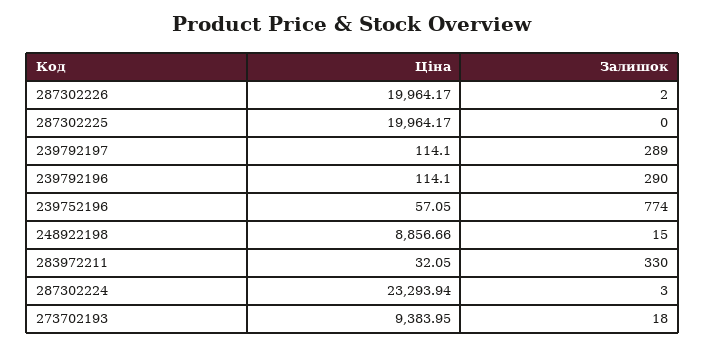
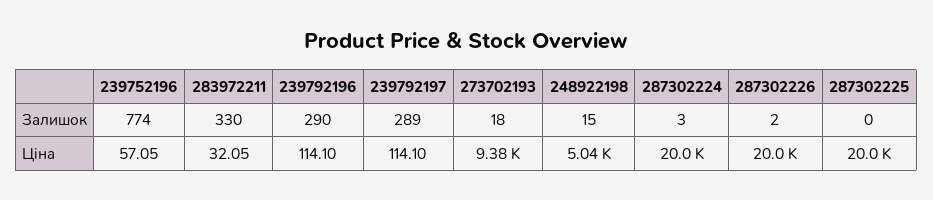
  {
    "Ціна": {
      "287302226": 19964.17,
      "287302225": 19964.17,
      "239792197": 114.1,
      "239792196": 114.1,
      "239752196": 57.05,
-     "248922198": 8856.66,
+     "248922198": 5040,
      "283972211": 32.05,
-     "287302224": 23293.94,
+     "287302224": 20000,
      "273702193": 9383.95
    },
    "Залишок": {
      "287302226": 2,
      "287302225": 0,
      "239792197": 289,
      "239792196": 290,
      "239752196": 774,
      "248922198": 15,
      "283972211": 330,
      "287302224": 3,
      "273702193": 18
    }
  }

